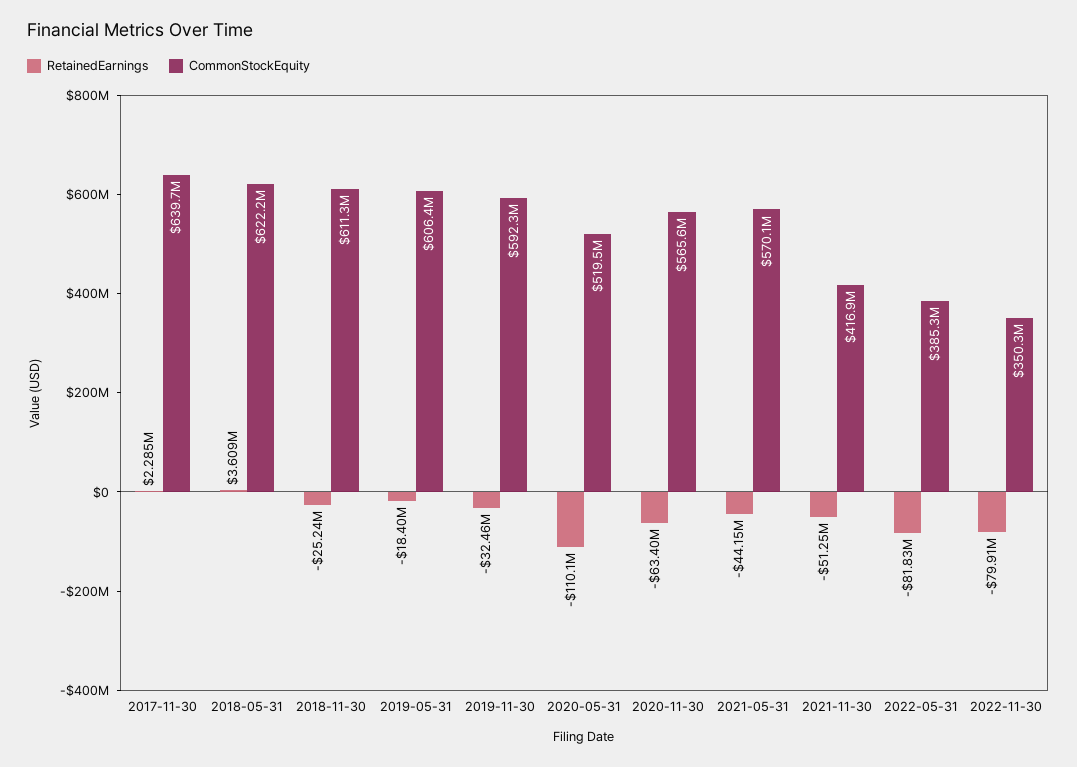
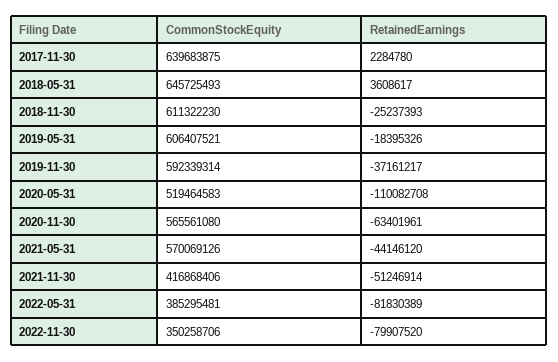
  {
    "RetainedEarnings": {
      "2017-11-30": 2284780,
      "2018-05-31": 3608617,
      "2018-11-30": -25237393,
      "2019-05-31": -18395326,
-     "2019-11-30": -32460000,
+     "2019-11-30": -37161217,
      "2020-05-31": -110082708,
      "2020-11-30": -63401961,
      "2021-05-31": -44146120,
      "2021-11-30": -51246914,
      "2022-05-31": -81830389,
      "2022-11-30": -79907520
    },
    "CommonStockEquity": {
      "2017-11-30": 639683875,
-     "2018-05-31": 622200000,
+     "2018-05-31": 645725493,
      "2018-11-30": 611322230,
      "2019-05-31": 606407521,
      "2019-11-30": 592339314,
      "2020-05-31": 519464583,
      "2020-11-30": 565561080,
      "2021-05-31": 570069126,
      "2021-11-30": 416868406,
      "2022-05-31": 385295481,
      "2022-11-30": 350258706
    }
  }

